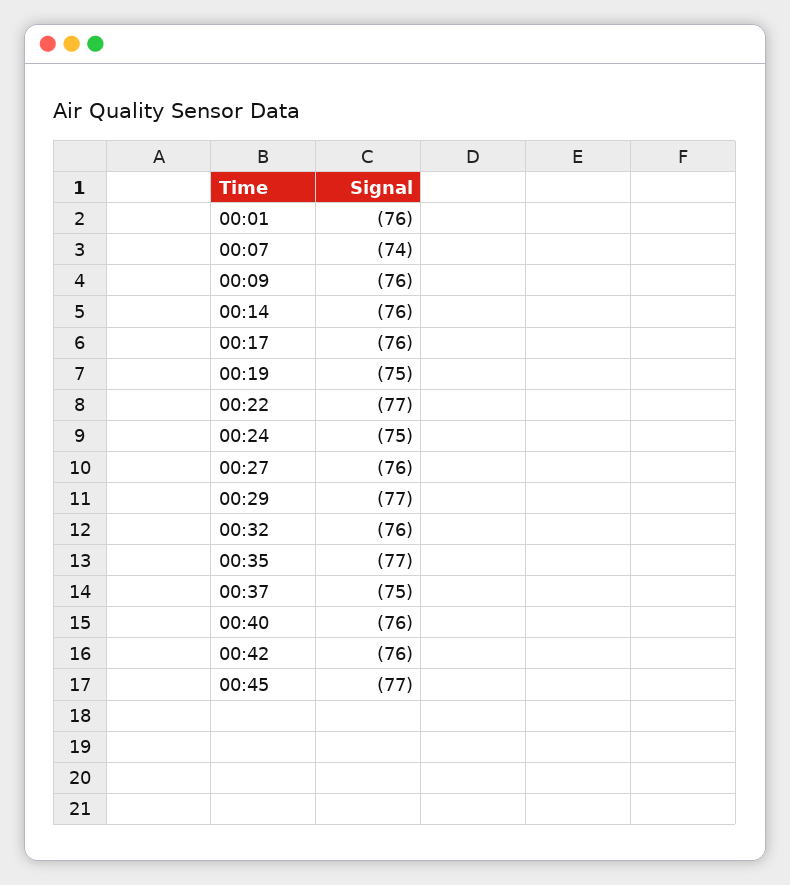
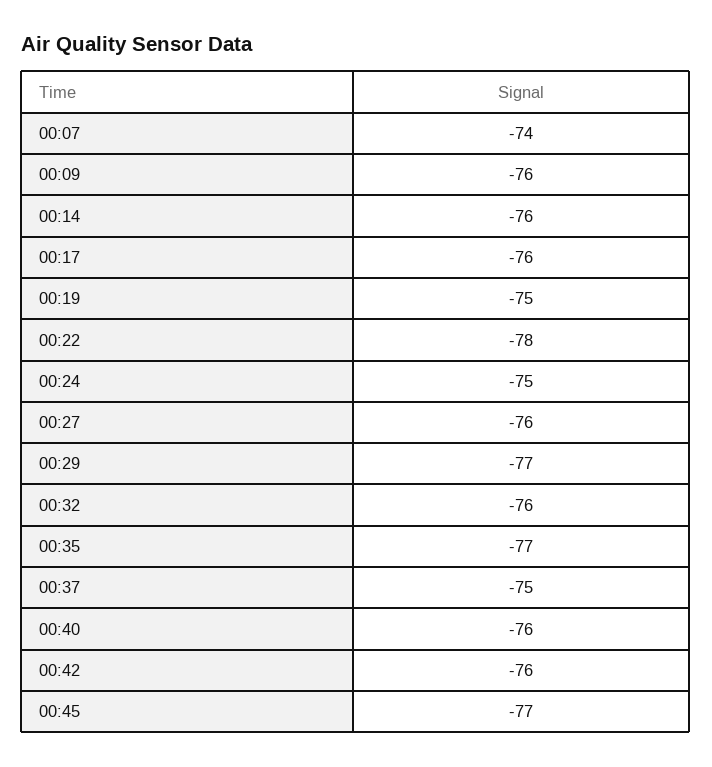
  {
-   "00:01": -76,
    "00:07": -74,
    "00:09": -76,
    "00:14": -76,
    "00:17": -76,
    "00:19": -75,
-   "00:22": -77,
+   "00:22": -78,
    "00:24": -75,
    "00:27": -76,
    "00:29": -77,
    "00:32": -76,
    "00:35": -77,
    "00:37": -75,
    "00:40": -76,
    "00:42": -76,
    "00:45": -77
  }

